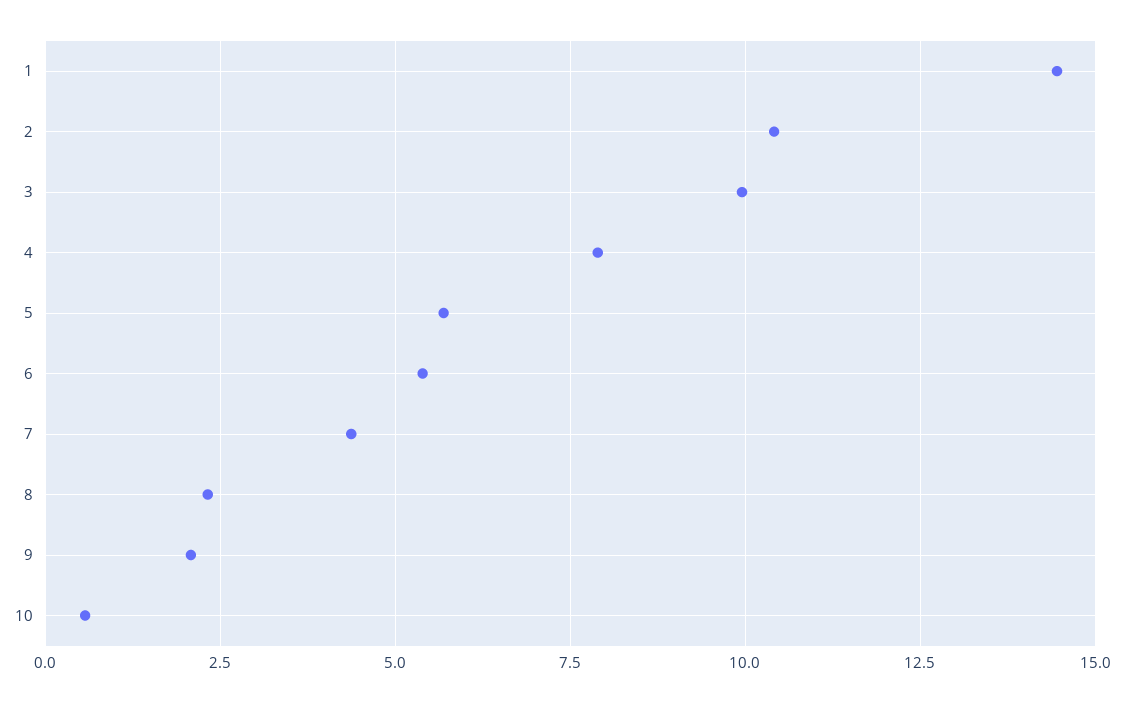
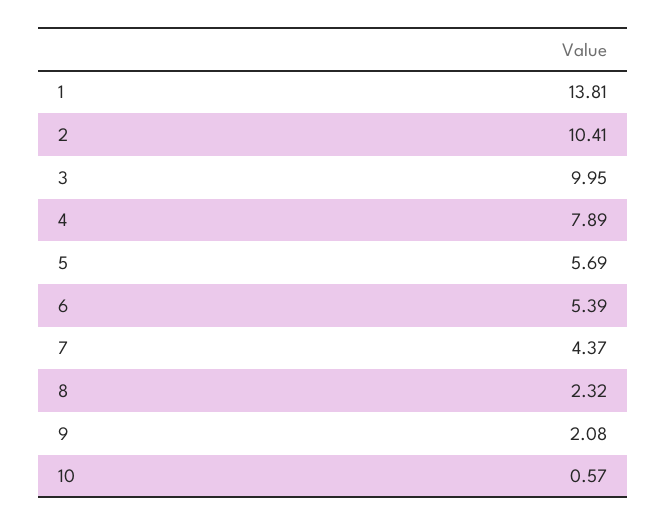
  {
-   "1": 14.5,
+   "1": 13.81,
    "2": 10.41,
    "3": 9.95,
    "4": 7.89,
    "5": 5.69,
    "6": 5.39,
    "7": 4.37,
    "8": 2.32,
    "9": 2.08,
    "10": 0.57
  }

